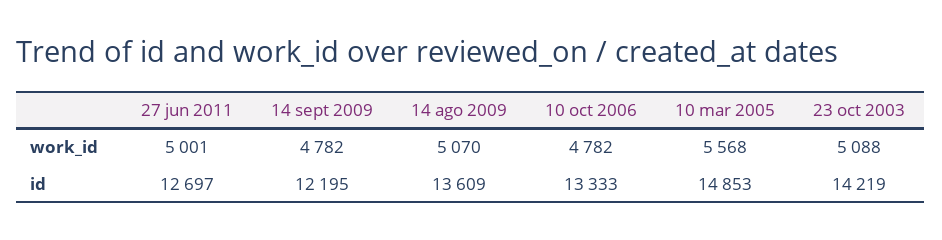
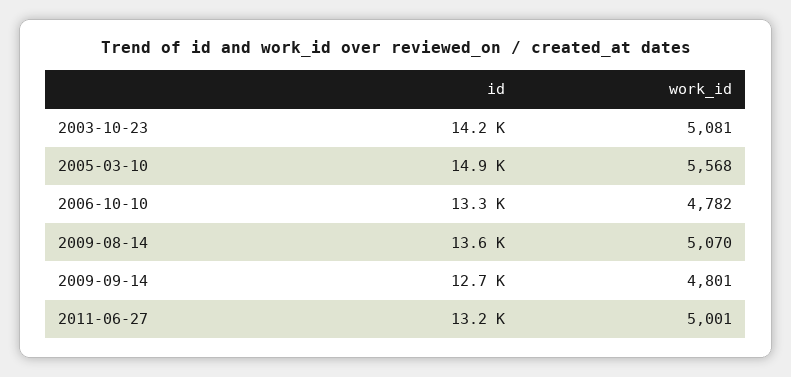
  {
    "27 jun 2011": {
      "work_id": 5001,
-     "id": 12697
+     "id": 13200
    },
    "14 sept 2009": {
-     "work_id": 4782,
+     "work_id": 4801,
-     "id": 12195
+     "id": 12700
    },
    "14 ago 2009": {
      "work_id": 5070,
      "id": 13609
    },
    "10 oct 2006": {
      "work_id": 4782,
      "id": 13333
    },
    "10 mar 2005": {
      "work_id": 5568,
      "id": 14853
    },
    "23 oct 2003": {
-     "work_id": 5088,
+     "work_id": 5081,
      "id": 14219
    }
  }

